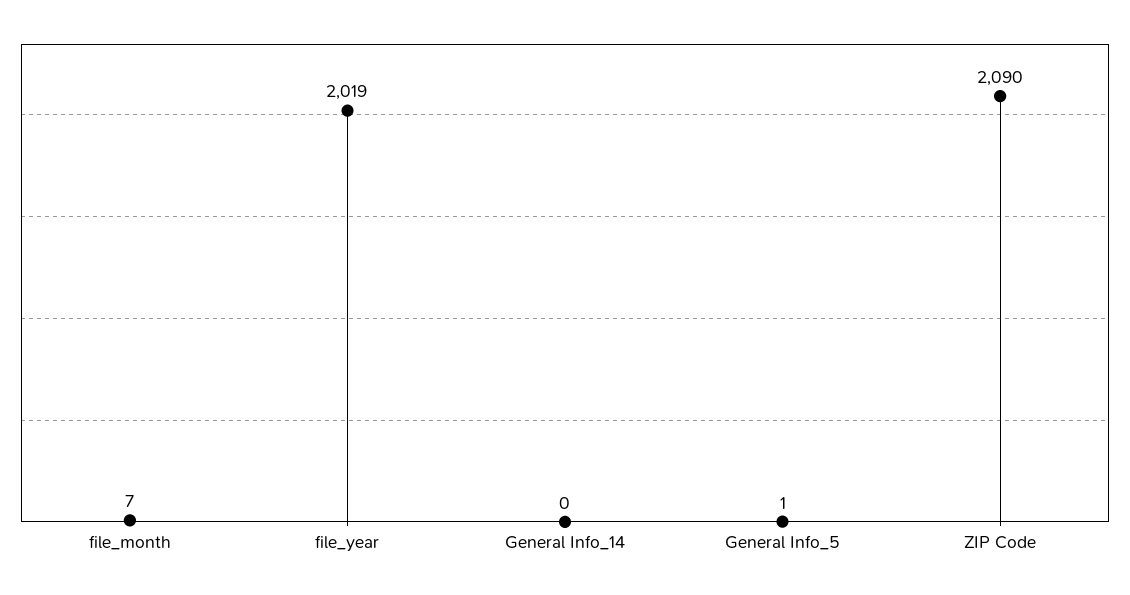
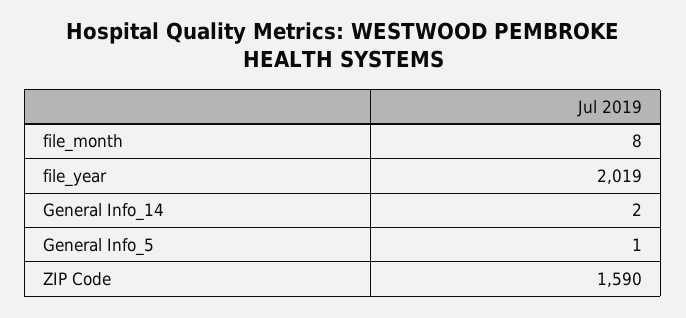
  {
-   "file_month": 7,
+   "file_month": 8,
    "file_year": 2019,
-   "General Info_14": 0,
+   "General Info_14": 2,
    "General Info_5": 1,
-   "ZIP Code": 2090
+   "ZIP Code": 1590
  }

